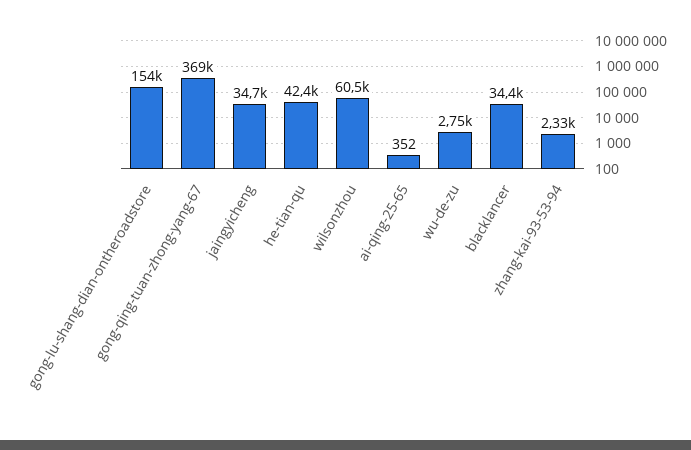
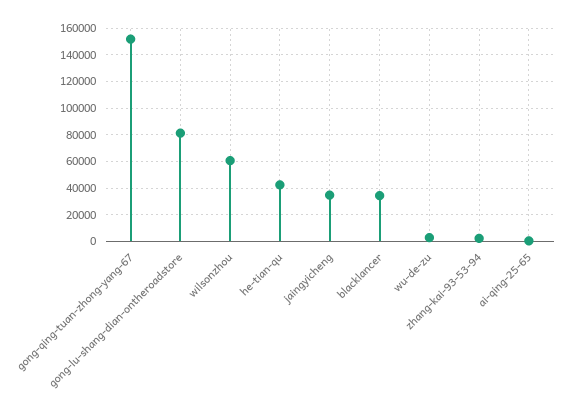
  {
-   "gong-lu-shang-dian-ontheroadstore": 154000,
+   "gong-lu-shang-dian-ontheroadstore": 80000,
-   "gong-qing-tuan-zhong-yang-67": 369000,
+   "gong-qing-tuan-zhong-yang-67": 150000,
    "jaingyicheng": 34700,
    "he-tian-qu": 42400,
    "wilsonzhou": 60500,
    "ai-qing-25-65": 352,
    "wu-de-zu": 2750,
    "blacklancer": 34400,
    "zhang-kai-93-53-94": 2330
  }

